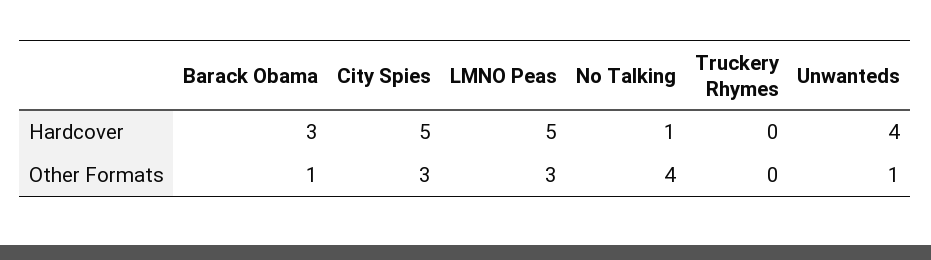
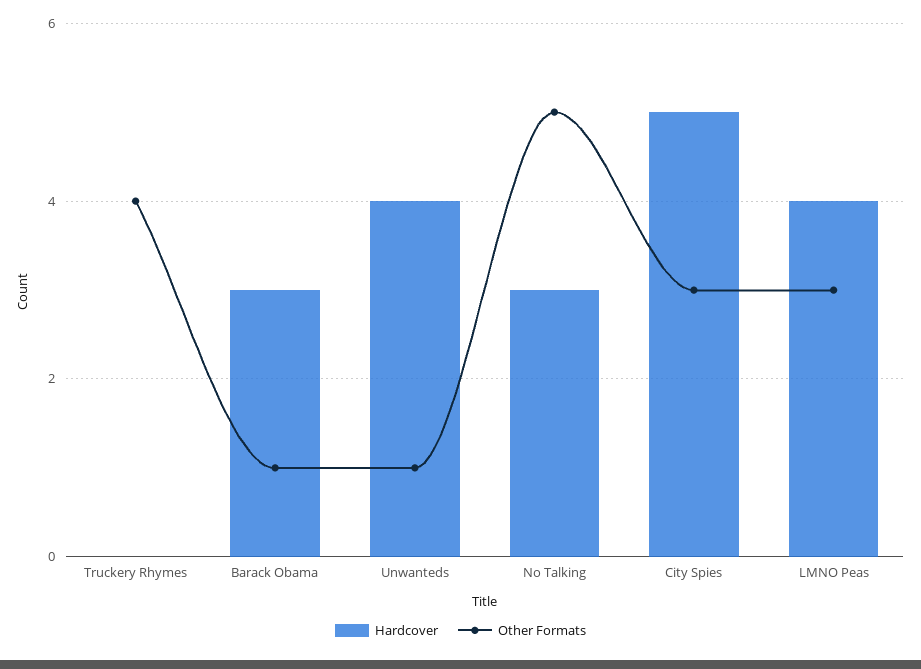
  {
    "Hardcover": {
      "Barack Obama": 3,
      "City Spies": 5,
-     "LMNO Peas": 5,
+     "LMNO Peas": 4,
-     "No Talking": 1,
+     "No Talking": 3,
      "Truckery Rhymes": 0,
      "Unwanteds": 4
    },
    "Other Formats": {
      "Barack Obama": 1,
      "City Spies": 3,
      "LMNO Peas": 3,
-     "No Talking": 4,
+     "No Talking": 5,
-     "Truckery Rhymes": 0,
+     "Truckery Rhymes": 4,
      "Unwanteds": 1
    }
  }

